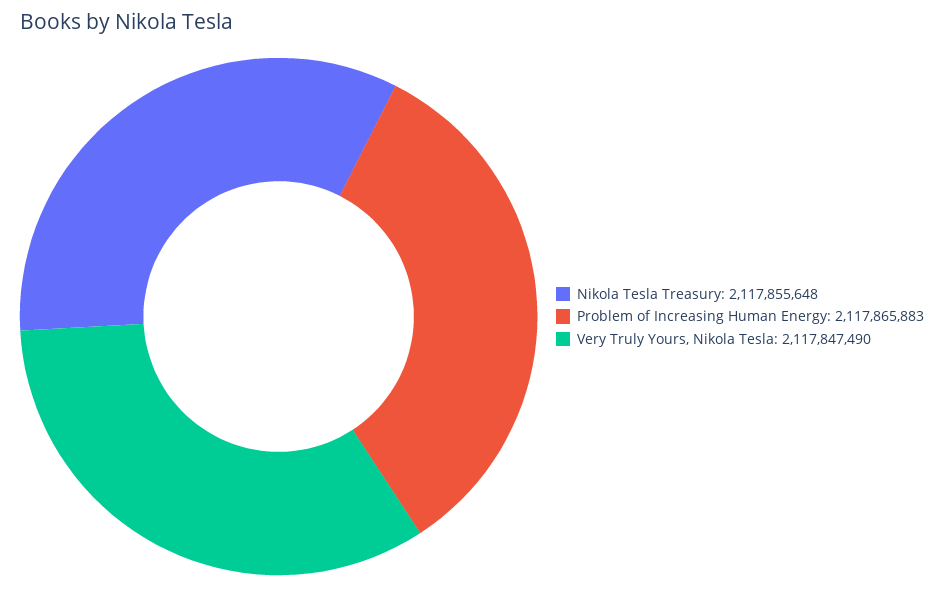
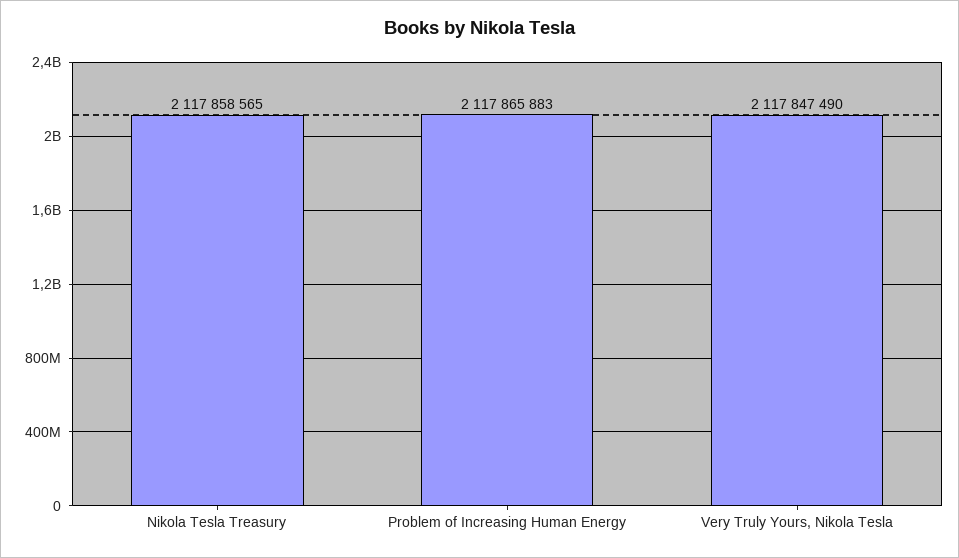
  {
-   "Nikola Tesla Treasury": 2117855648,
+   "Nikola Tesla Treasury": 2117858565,
    "Problem of Increasing Human Energy": 2117865883,
    "Very Truly Yours, Nikola Tesla": 2117847490
  }

